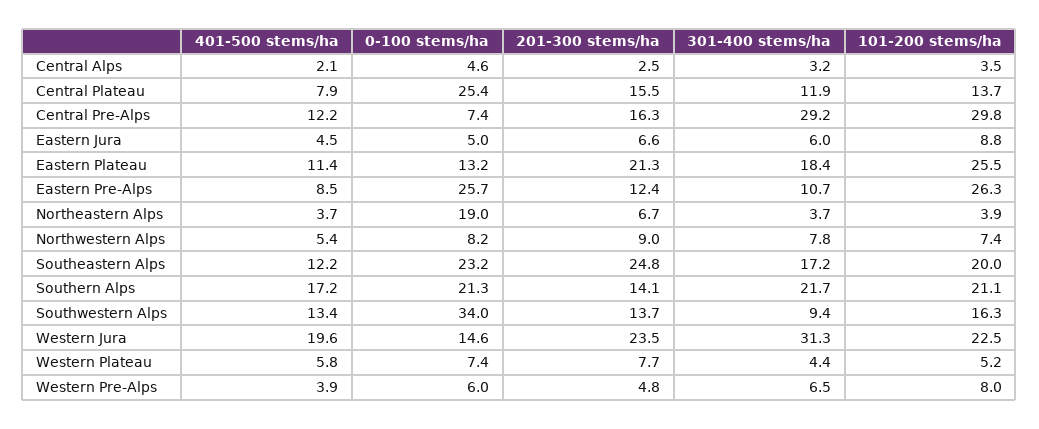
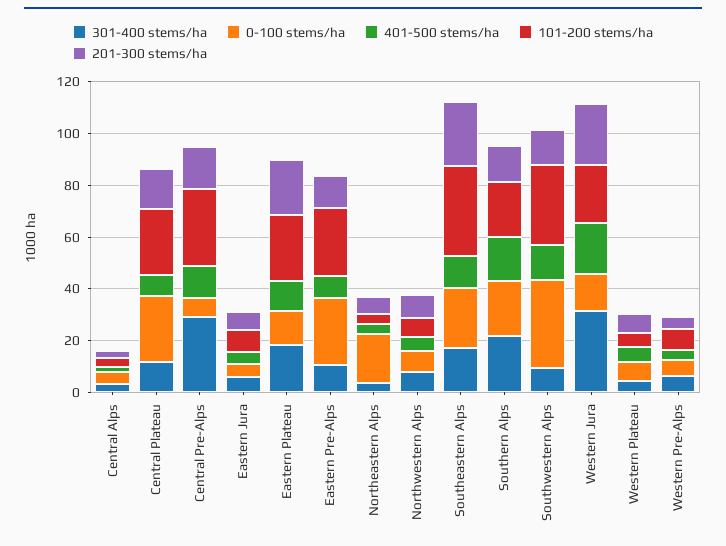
  {
    "401-500 stems/ha": {
      "Central Alps": 2.1,
      "Central Plateau": 7.9,
      "Central Pre-Alps": 12.2,
      "Eastern Jura": 4.5,
      "Eastern Plateau": 11.4,
      "Eastern Pre-Alps": 8.5,
      "Northeastern Alps": 3.7,
      "Northwestern Alps": 5.4,
      "Southeastern Alps": 12.2,
      "Southern Alps": 17.2,
      "Southwestern Alps": 13.4,
      "Western Jura": 19.6,
      "Western Plateau": 5.8,
      "Western Pre-Alps": 3.9
    },
    "0-100 stems/ha": {
      "Central Alps": 4.6,
      "Central Plateau": 25.4,
      "Central Pre-Alps": 7.4,
      "Eastern Jura": 5,
      "Eastern Plateau": 13.2,
      "Eastern Pre-Alps": 25.7,
      "Northeastern Alps": 19,
      "Northwestern Alps": 8.2,
      "Southeastern Alps": 23.2,
      "Southern Alps": 21.3,
      "Southwestern Alps": 34,
      "Western Jura": 14.6,
      "Western Plateau": 7.4,
      "Western Pre-Alps": 6
    },
    "201-300 stems/ha": {
      "Central Alps": 2.5,
      "Central Plateau": 15.5,
      "Central Pre-Alps": 16.3,
      "Eastern Jura": 6.6,
      "Eastern Plateau": 21.3,
      "Eastern Pre-Alps": 12.4,
      "Northeastern Alps": 6.7,
      "Northwestern Alps": 9,
      "Southeastern Alps": 24.8,
      "Southern Alps": 14.1,
      "Southwestern Alps": 13.7,
      "Western Jura": 23.5,
      "Western Plateau": 7.7,
      "Western Pre-Alps": 4.8
    },
    "301-400 stems/ha": {
      "Central Alps": 3.2,
      "Central Plateau": 11.9,
      "Central Pre-Alps": 29.2,
      "Eastern Jura": 6,
      "Eastern Plateau": 18.4,
      "Eastern Pre-Alps": 10.7,
      "Northeastern Alps": 3.7,
      "Northwestern Alps": 7.8,
      "Southeastern Alps": 17.2,
      "Southern Alps": 21.7,
      "Southwestern Alps": 9.4,
      "Western Jura": 31.3,
      "Western Plateau": 4.4,
      "Western Pre-Alps": 6.5
    },
    "101-200 stems/ha": {
      "Central Alps": 3.5,
-     "Central Plateau": 13.7,
+     "Central Plateau": 25,
      "Central Pre-Alps": 29.8,
      "Eastern Jura": 8.8,
      "Eastern Plateau": 25.5,
      "Eastern Pre-Alps": 26.3,
      "Northeastern Alps": 3.9,
      "Northwestern Alps": 7.4,
-     "Southeastern Alps": 20,
+     "Southeastern Alps": 35,
      "Southern Alps": 21.1,
-     "Southwestern Alps": 16.3,
+     "Southwestern Alps": 30,
      "Western Jura": 22.5,
      "Western Plateau": 5.2,
      "Western Pre-Alps": 8
    }
  }

